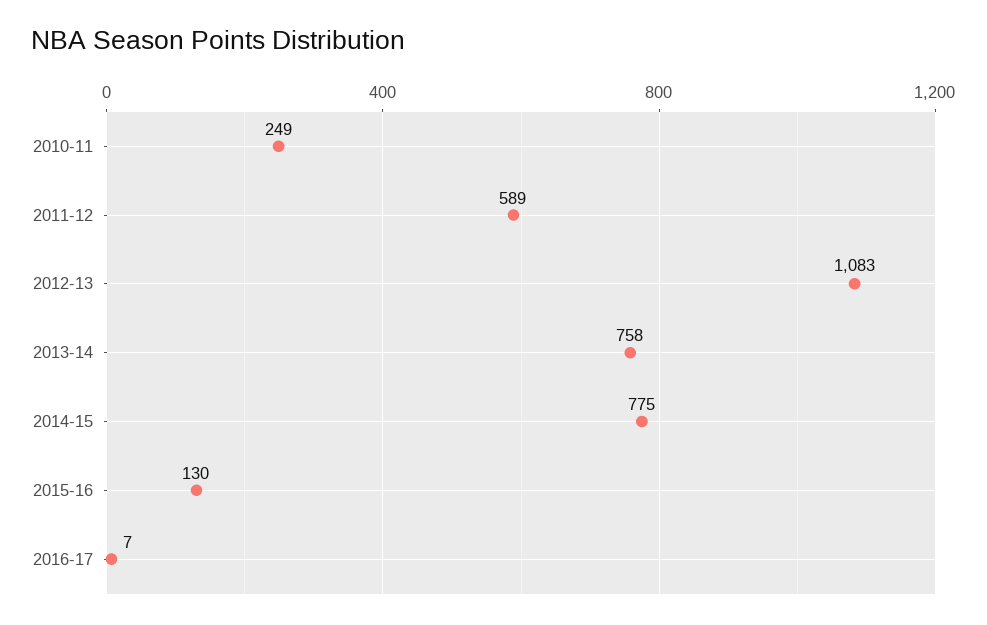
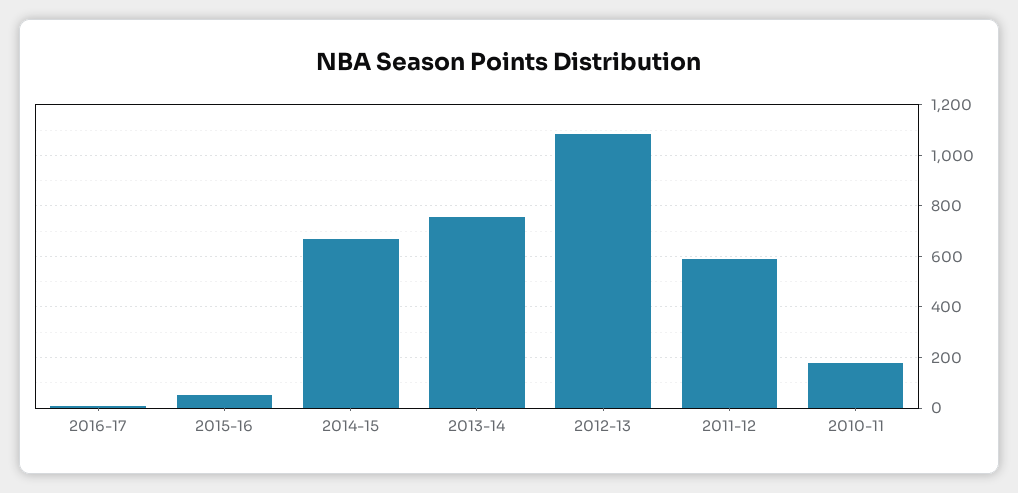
  {
-   "2010-11": 249,
+   "2010-11": 175,
    "2011-12": 589,
    "2012-13": 1083,
    "2013-14": 758,
-   "2014-15": 775,
+   "2014-15": 675,
-   "2015-16": 130,
+   "2015-16": 50,
    "2016-17": 7
  }

